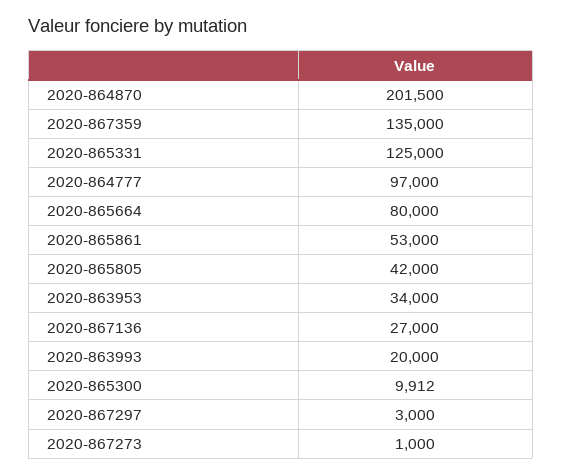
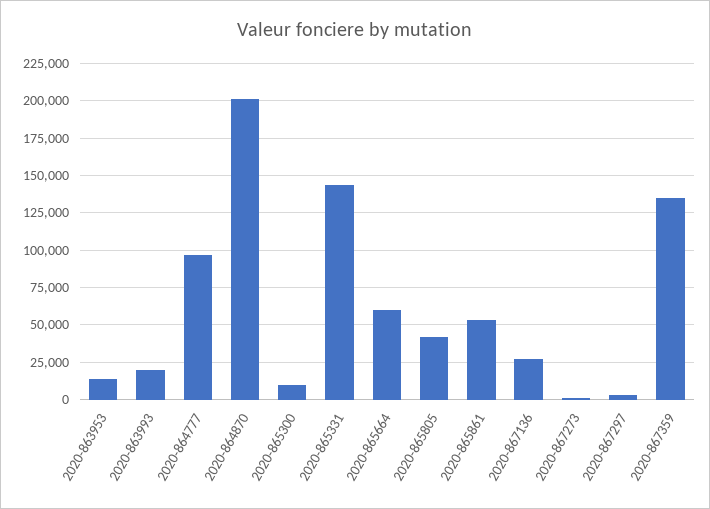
  {
    "2020-864870": 201500,
    "2020-867359": 135000,
-   "2020-865331": 125000,
+   "2020-865331": 145000,
    "2020-864777": 97000,
-   "2020-865664": 80000,
+   "2020-865664": 60000,
    "2020-865861": 53000,
    "2020-865805": 42000,
-   "2020-863953": 34000,
+   "2020-863953": 15000,
    "2020-867136": 27000,
    "2020-863993": 20000,
    "2020-865300": 9912,
    "2020-867297": 3000,
    "2020-867273": 1000
  }

